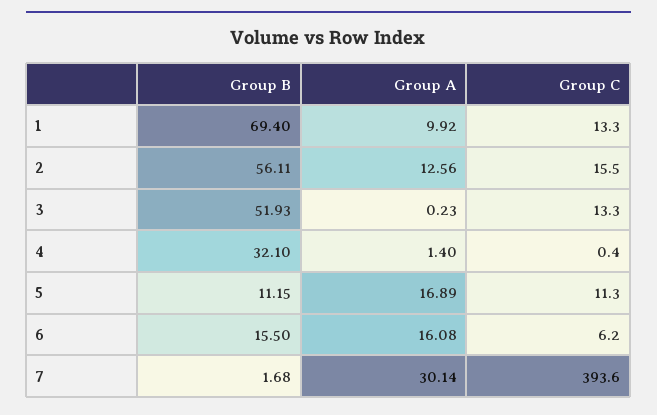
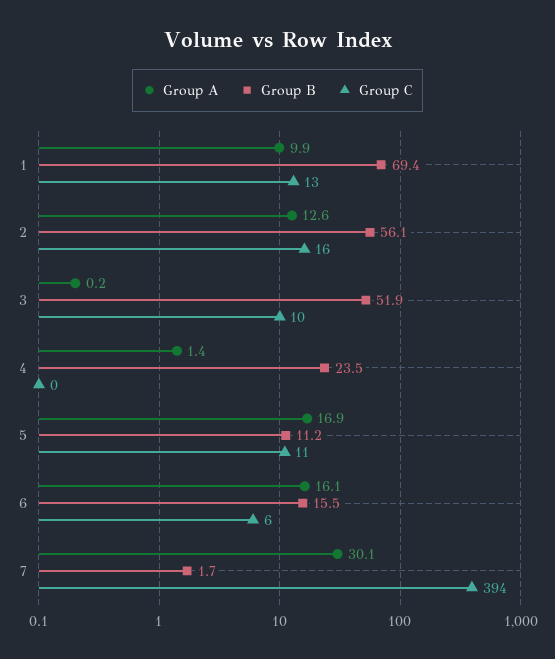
  {
    "Group B": {
      "1": 69.4,
      "2": 56.11,
      "3": 51.93,
-     "4": 32.1,
+     "4": 23.5,
      "5": 11.15,
      "6": 15.5,
      "7": 1.68
    },
    "Group A": {
      "1": 9.92,
      "2": 12.56,
      "3": 0.23,
      "4": 1.4,
      "5": 16.89,
      "6": 16.08,
      "7": 30.14
    },
    "Group C": {
      "1": 13.3,
      "2": 15.5,
-     "3": 13.3,
+     "3": 10,
      "4": 0.4,
      "5": 11.3,
      "6": 6.2,
      "7": 393.6
    }
  }

